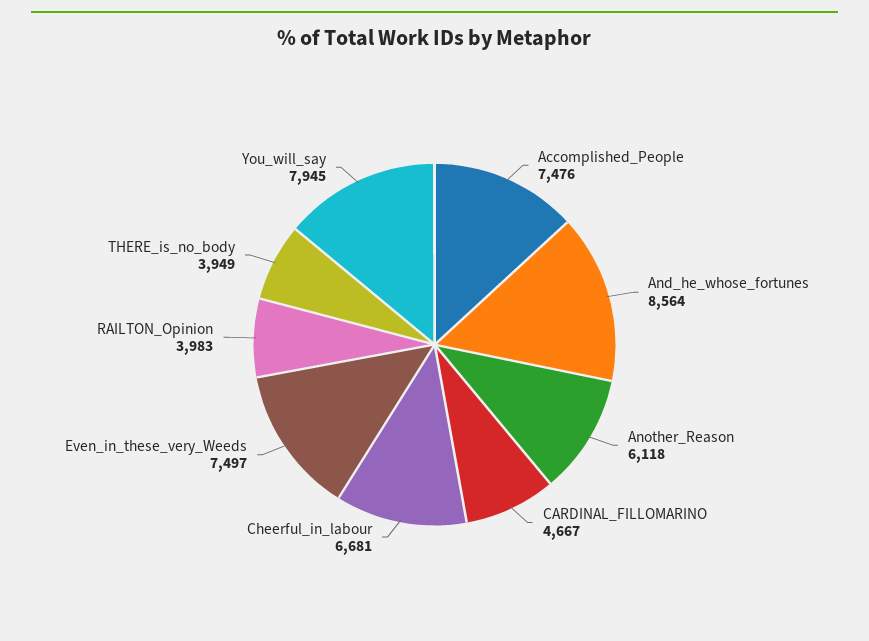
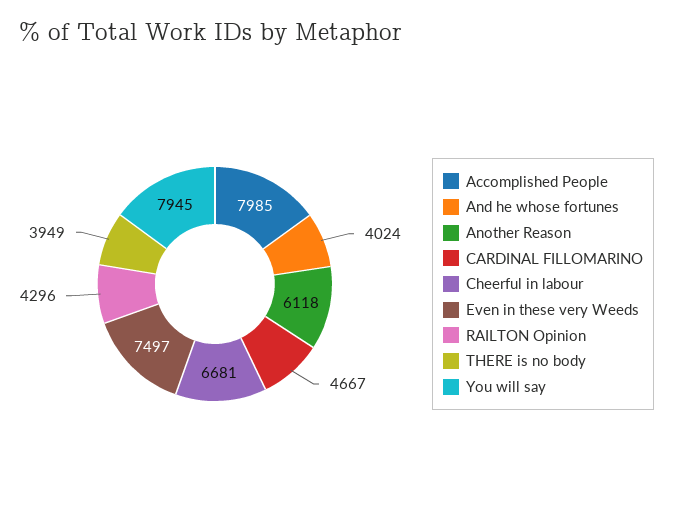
  {
-   "Accomplished_People": 7476,
+   "Accomplished_People": 7985,
-   "And_he_whose_fortunes": 8564,
+   "And_he_whose_fortunes": 4024,
    "Another_Reason": 6118,
    "CARDINAL_FILLOMARINO": 4667,
    "Cheerful_in_labour": 6681,
    "Even_in_these_very_Weeds": 7497,
-   "RAILTON_Opinion": 3983,
+   "RAILTON_Opinion": 4296,
    "THERE_is_no_body": 3949,
    "You_will_say": 7945
  }

